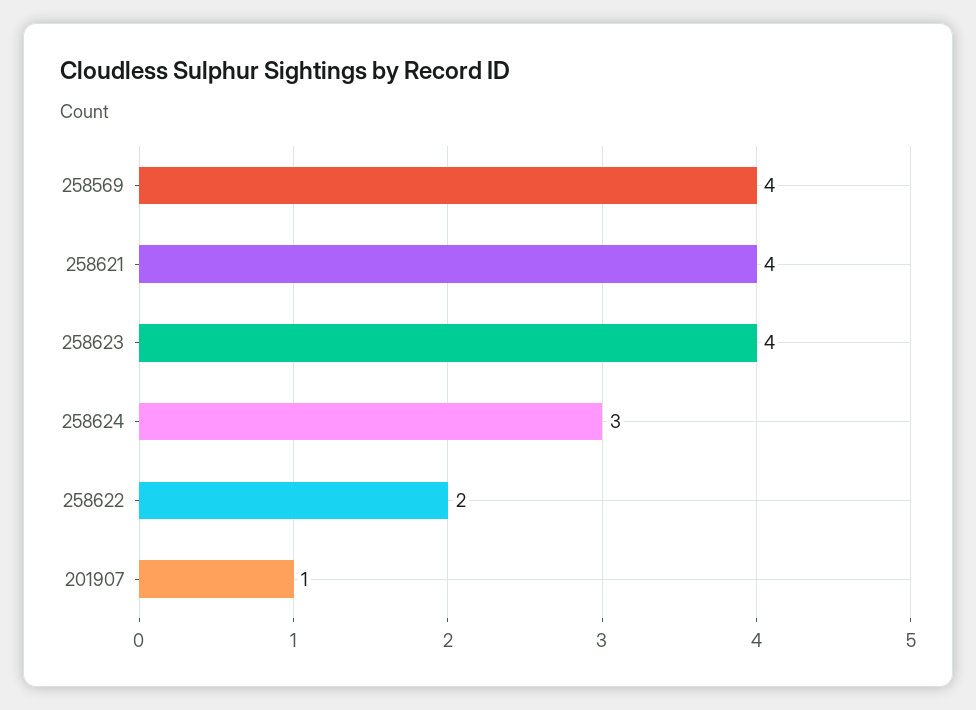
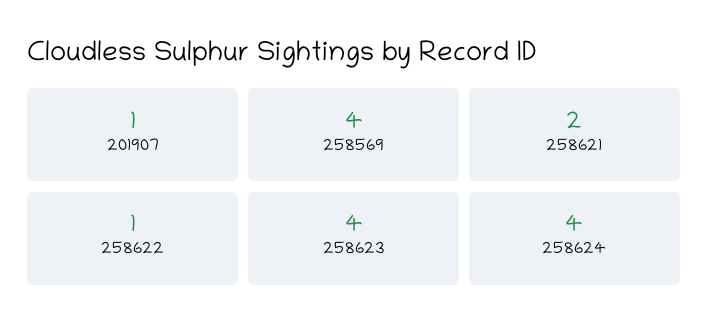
  {
    "258569": 4,
-   "258621": 4,
+   "258621": 2,
    "258623": 4,
-   "258624": 3,
+   "258624": 4,
-   "258622": 2,
+   "258622": 1,
    "201907": 1
  }

